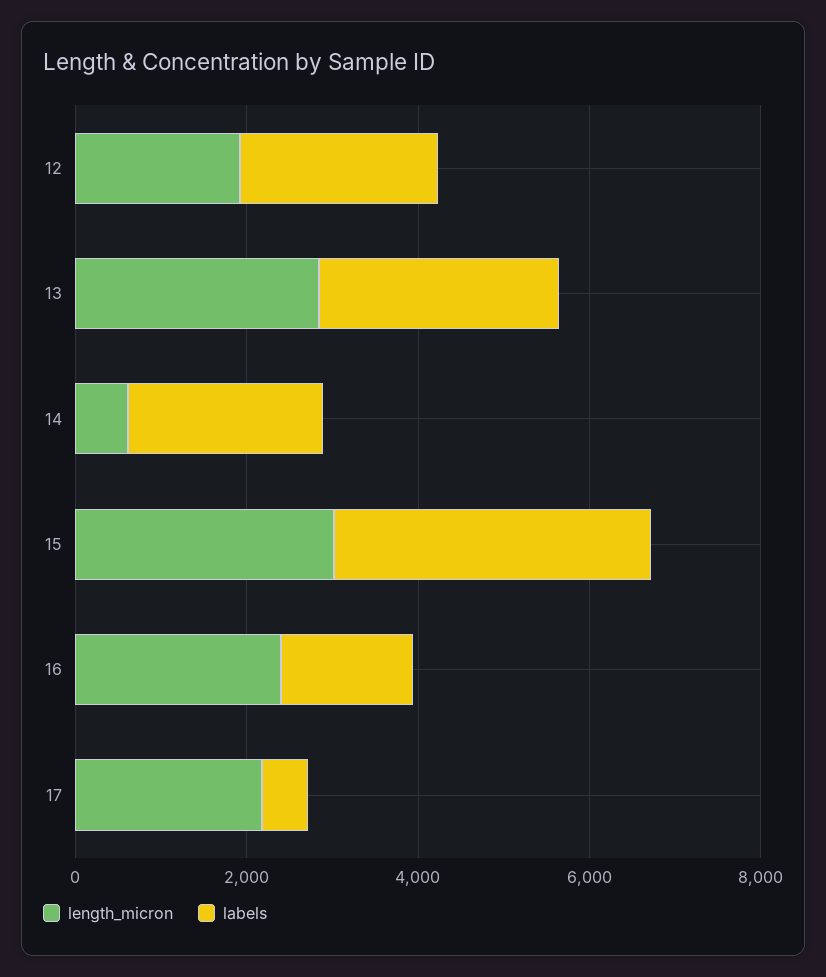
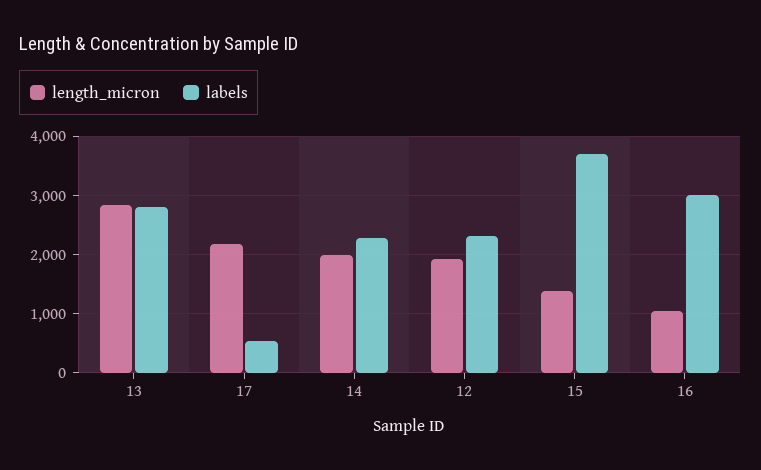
  {
    "length_micron": {
      "12": 2000,
      "13": 2800,
-     "14": 500,
+     "14": 2000,
-     "15": 3000,
+     "15": 1400,
-     "16": 2500,
+     "16": 1000,
      "17": 2200
    },
    "labels": {
      "12": 2400,
      "13": 2800,
      "14": 2200,
      "15": 3600,
-     "16": 1500,
+     "16": 3000,
      "17": 600
    }
  }

